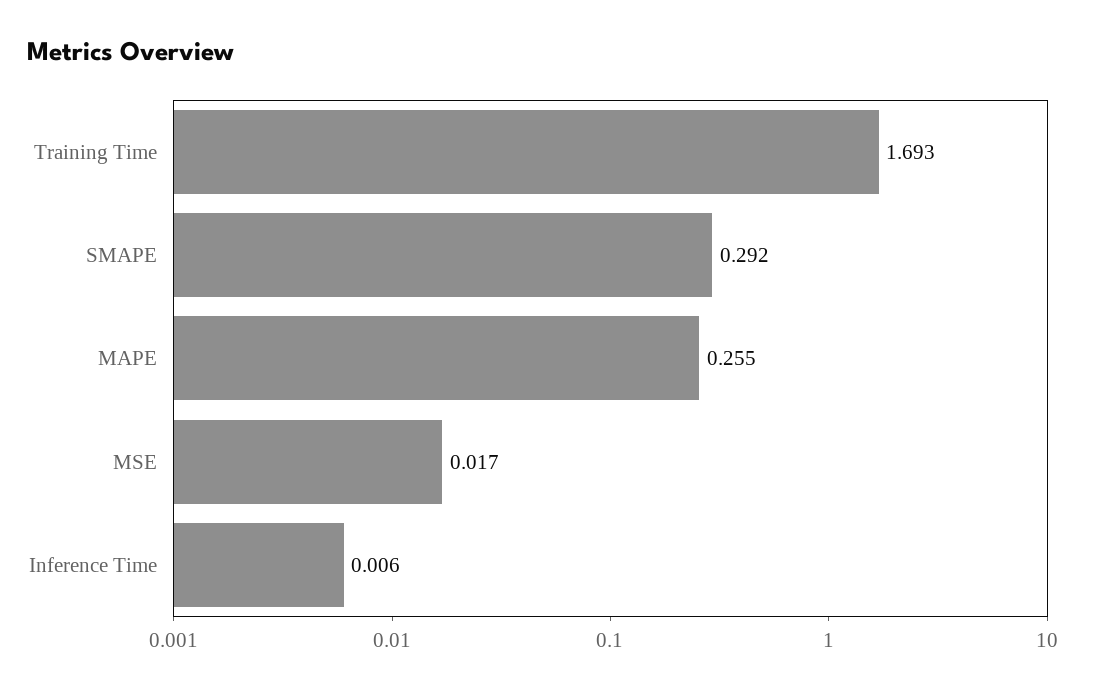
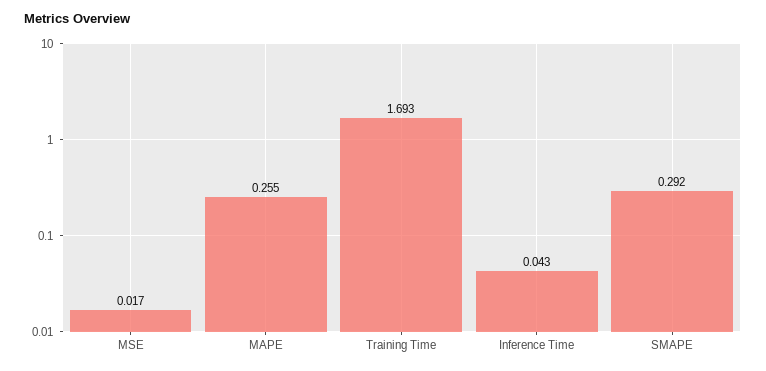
  {
    "Training Time": 1.693,
    "SMAPE": 0.292,
    "MAPE": 0.255,
    "MSE": 0.017,
-   "Inference Time": 0.006
+   "Inference Time": 0.043
  }

